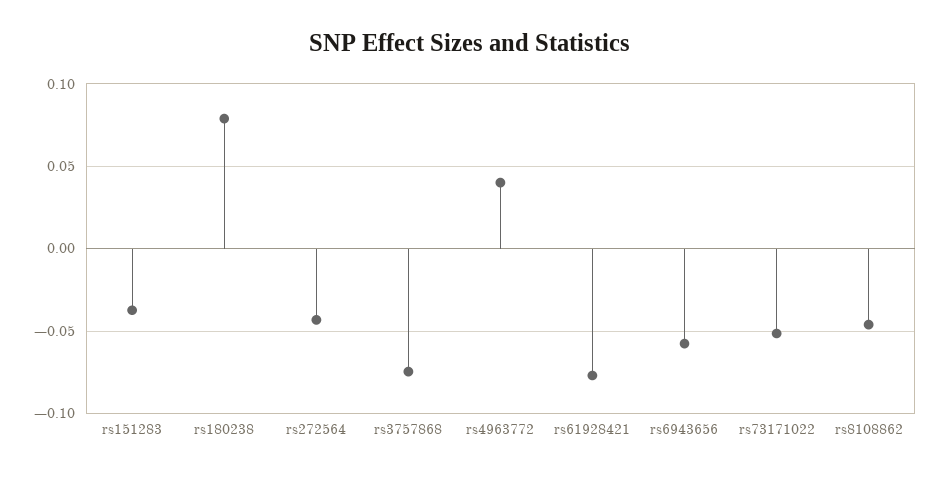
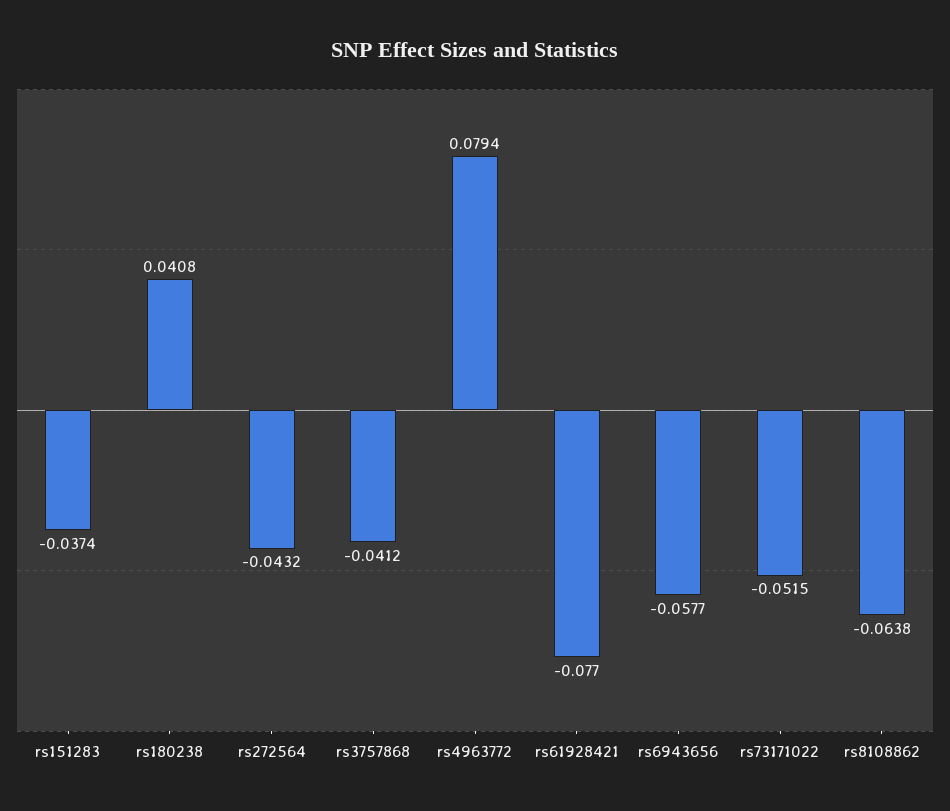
  {
    "rs151283": -0.0374,
-   "rs180238": 0.08,
+   "rs180238": 0.0408,
    "rs272564": -0.0432,
-   "rs3757868": -0.075,
+   "rs3757868": -0.0412,
-   "rs4963772": 0.04,
+   "rs4963772": 0.0794,
    "rs61928421": -0.077,
    "rs6943656": -0.0577,
    "rs73171022": -0.0515,
-   "rs8108862": -0.045
+   "rs8108862": -0.0638
  }

